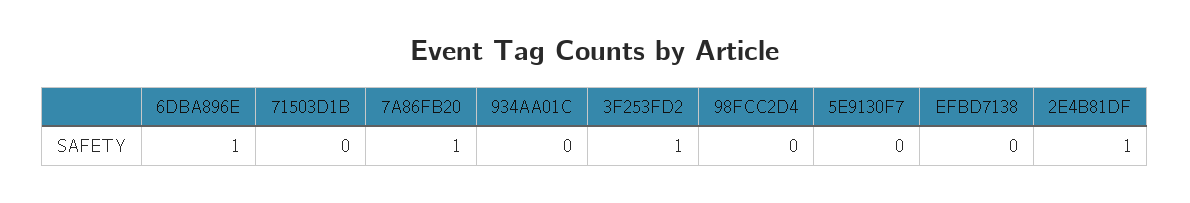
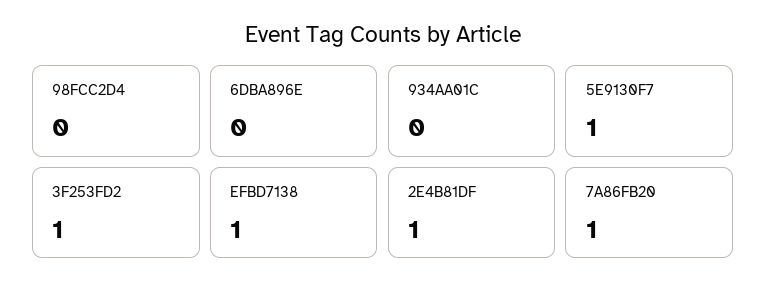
  {
-   "6DBA896E": 1,
+   "6DBA896E": 0,
-   "71503D1B": 0,
    "7A86FB20": 1,
    "934AA01C": 0,
    "3F253FD2": 1,
    "98FCC2D4": 0,
-   "5E9130F7": 0,
+   "5E9130F7": 1,
-   "EFBD7138": 0,
+   "EFBD7138": 1,
    "2E4B81DF": 1
  }

